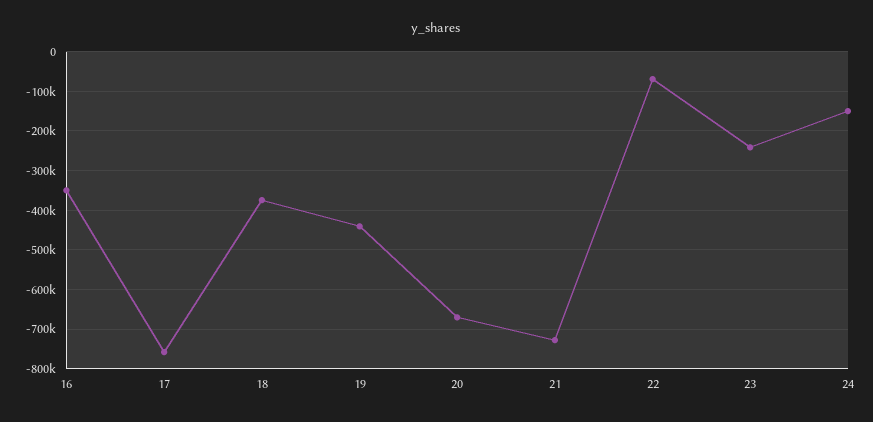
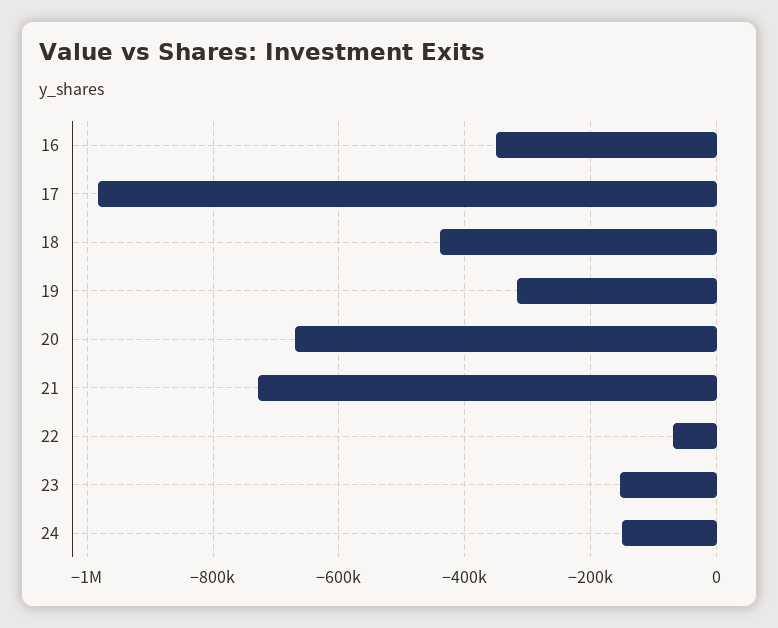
  {
    "16": -360000,
-   "17": -760000,
+   "17": -980000,
-   "18": -380000,
+   "18": -440000,
-   "19": -440000,
+   "19": -320000,
    "20": -680000,
    "21": -720000,
    "22": -60000,
-   "23": -240000,
+   "23": -160000,
    "24": -160000
  }

